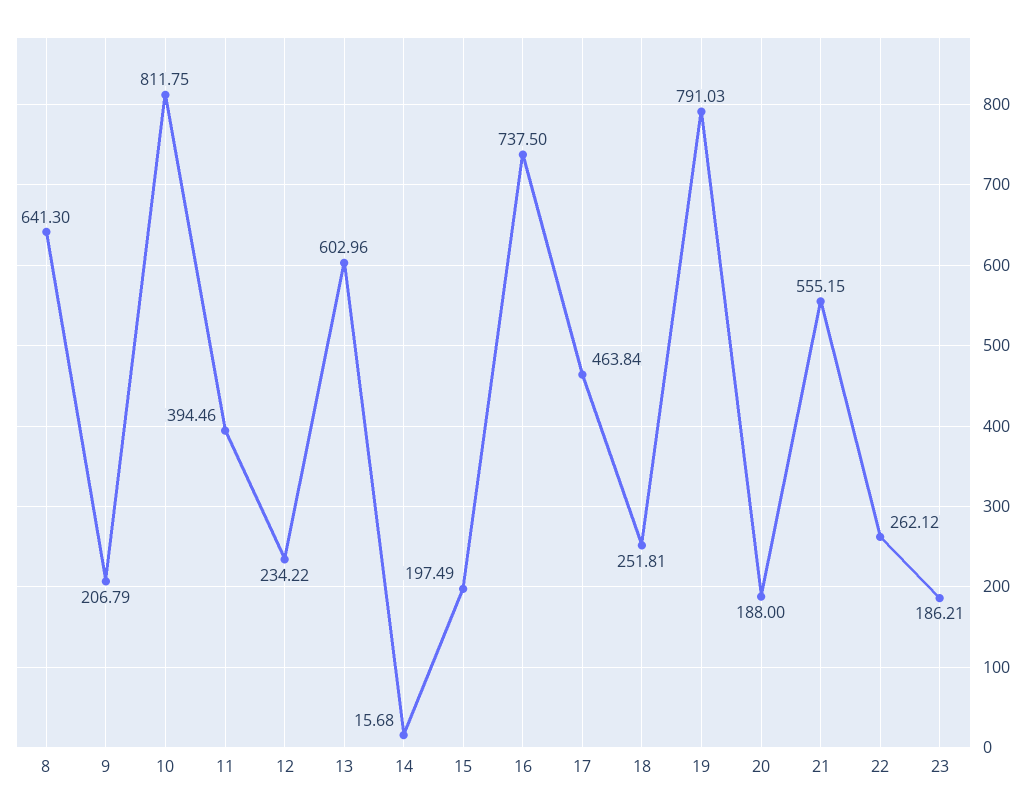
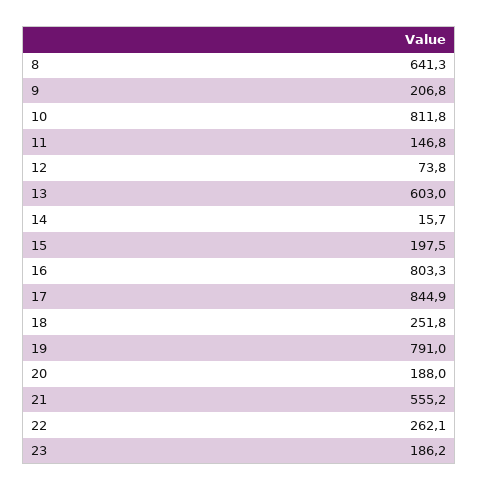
  {
    "8": 641.3,
    "9": 206.79,
    "10": 811.75,
-   "11": 394.46,
+   "11": 146.8,
-   "12": 234.22,
+   "12": 73.8,
    "13": 602.96,
    "14": 15.68,
    "15": 197.49,
-   "16": 737.5,
+   "16": 803.3,
-   "17": 463.84,
+   "17": 844.9,
    "18": 251.81,
    "19": 791.03,
    "20": 188,
    "21": 555.15,
    "22": 262.12,
    "23": 186.21
  }

